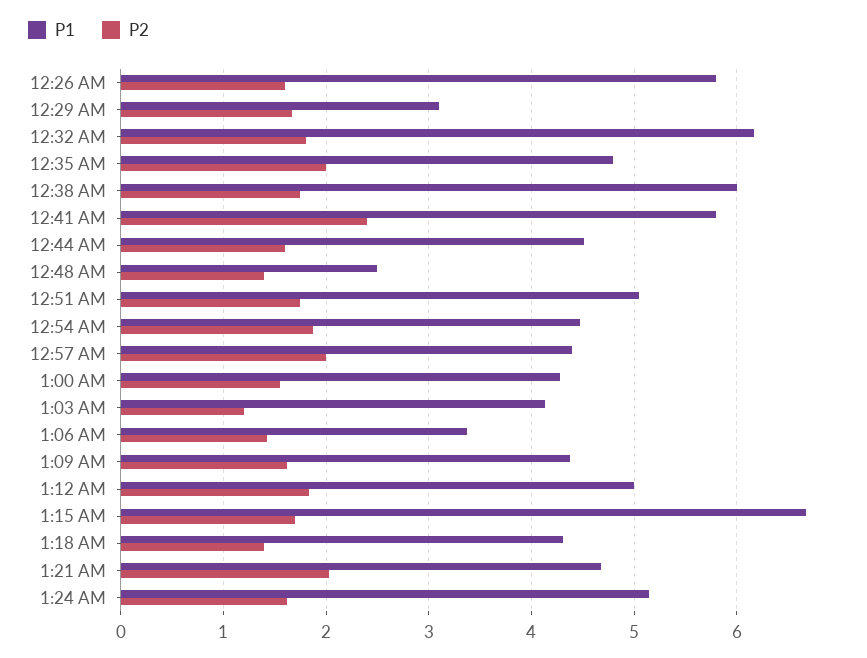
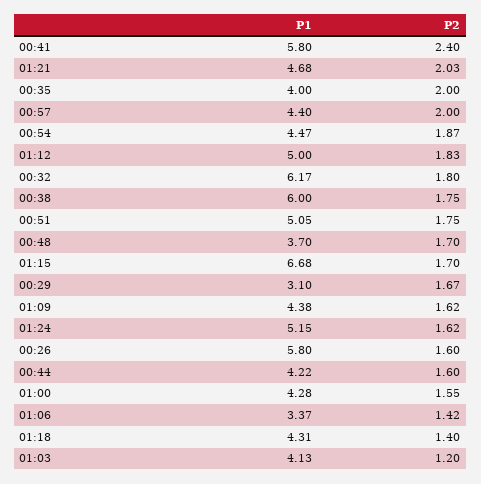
  {
    "P1": {
      "12:26 AM": 5.8,
      "12:29 AM": 3.1,
      "12:32 AM": 6.17,
-     "12:35 AM": 4.8,
+     "12:35 AM": 4,
      "12:38 AM": 6,
      "12:41 AM": 5.8,
-     "12:44 AM": 4.5,
+     "12:44 AM": 4.22,
-     "12:48 AM": 2.5,
+     "12:48 AM": 3.7,
      "12:51 AM": 5.05,
      "12:54 AM": 4.47,
      "12:57 AM": 4.4,
      "1:00 AM": 4.28,
      "1:03 AM": 4.13,
      "1:06 AM": 3.37,
      "1:09 AM": 4.38,
      "1:12 AM": 5,
      "1:15 AM": 6.68,
      "1:18 AM": 4.31,
      "1:21 AM": 4.68,
      "1:24 AM": 5.15
    },
    "P2": {
      "12:26 AM": 1.6,
      "12:29 AM": 1.67,
      "12:32 AM": 1.8,
      "12:35 AM": 2,
      "12:38 AM": 1.75,
      "12:41 AM": 2.4,
      "12:44 AM": 1.6,
-     "12:48 AM": 1.4,
+     "12:48 AM": 1.7,
      "12:51 AM": 1.75,
      "12:54 AM": 1.87,
      "12:57 AM": 2,
      "1:00 AM": 1.55,
      "1:03 AM": 1.2,
      "1:06 AM": 1.42,
      "1:09 AM": 1.62,
      "1:12 AM": 1.83,
      "1:15 AM": 1.7,
      "1:18 AM": 1.4,
      "1:21 AM": 2.03,
      "1:24 AM": 1.62
    }
  }

